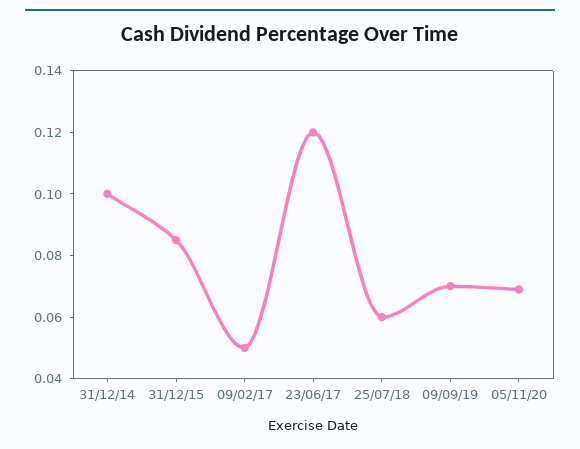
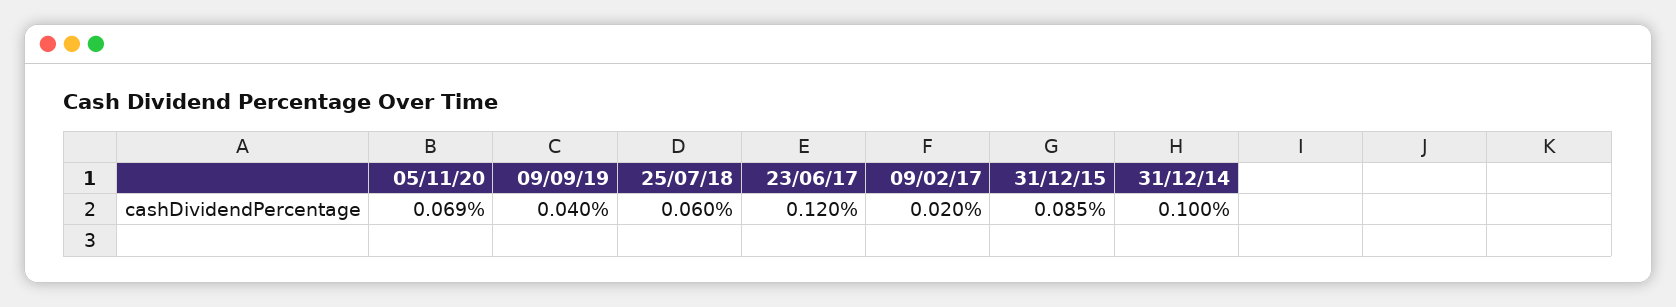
  {
    "31/12/14": 0.1,
    "31/12/15": 0.085,
-   "09/02/17": 0.05,
+   "09/02/17": 0.02,
    "23/06/17": 0.12,
    "25/07/18": 0.06,
-   "09/09/19": 0.07,
+   "09/09/19": 0.04,
    "05/11/20": 0.069
  }

